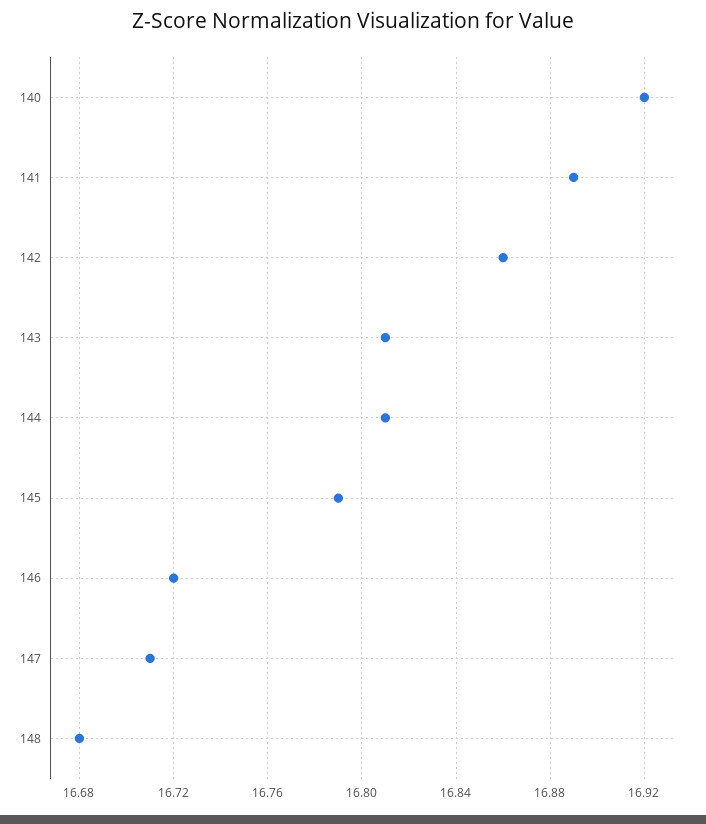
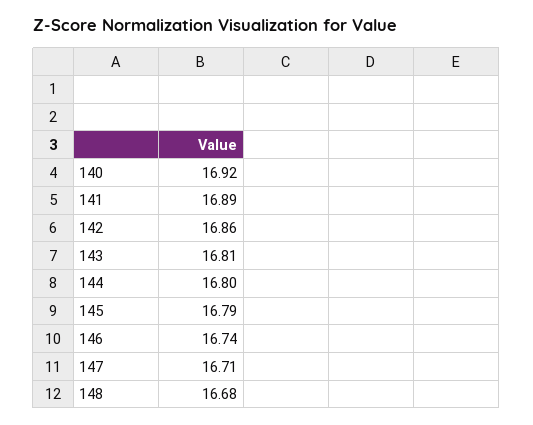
  {
    "140": 16.92,
    "141": 16.89,
    "142": 16.86,
    "143": 16.81,
-   "144": 16.81,
+   "144": 16.8,
    "145": 16.79,
-   "146": 16.72,
+   "146": 16.74,
    "147": 16.71,
    "148": 16.68
  }

